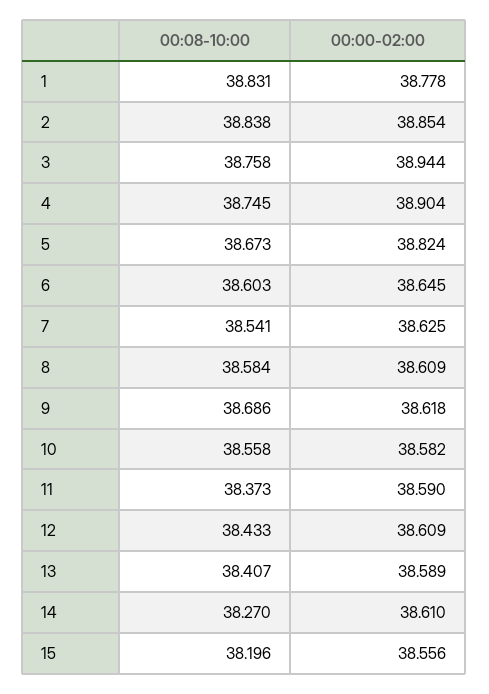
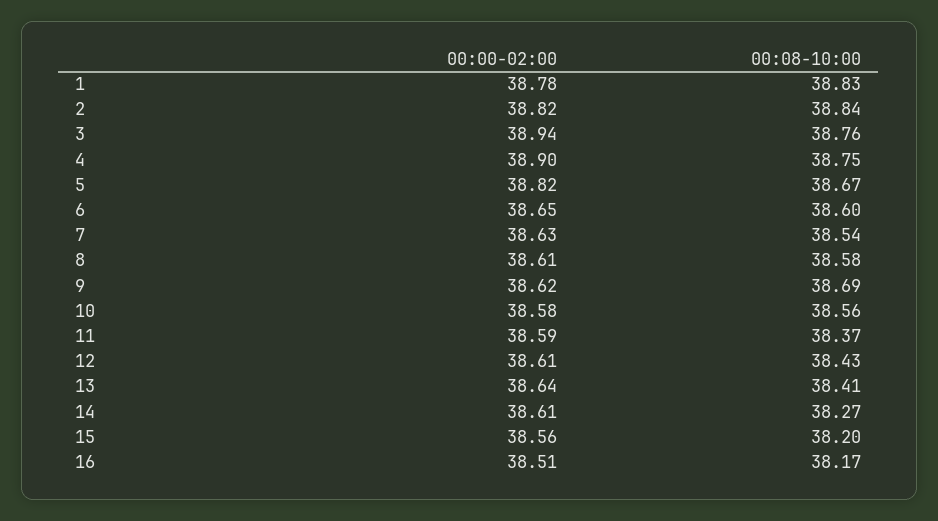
  {
    "00:08-10:00": {
      "1": 38.831,
      "2": 38.838,
      "3": 38.758,
      "4": 38.745,
      "5": 38.673,
      "6": 38.603,
      "7": 38.541,
      "8": 38.584,
      "9": 38.686,
      "10": 38.558,
      "11": 38.373,
      "12": 38.433,
      "13": 38.407,
      "14": 38.27,
-     "15": 38.196
+     "15": 38.196,
+     "16": 38.17
    },
    "00:00-02:00": {
      "1": 38.778,
-     "2": 38.854,
+     "2": 38.82,
      "3": 38.944,
      "4": 38.904,
      "5": 38.824,
      "6": 38.645,
      "7": 38.625,
      "8": 38.609,
      "9": 38.618,
      "10": 38.582,
      "11": 38.59,
      "12": 38.609,
-     "13": 38.589,
+     "13": 38.64,
      "14": 38.61,
-     "15": 38.556
+     "15": 38.556,
+     "16": 38.51
    }
  }

